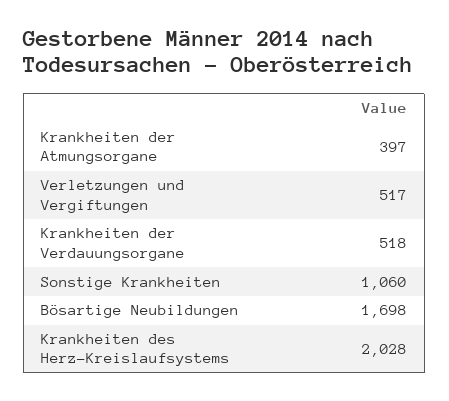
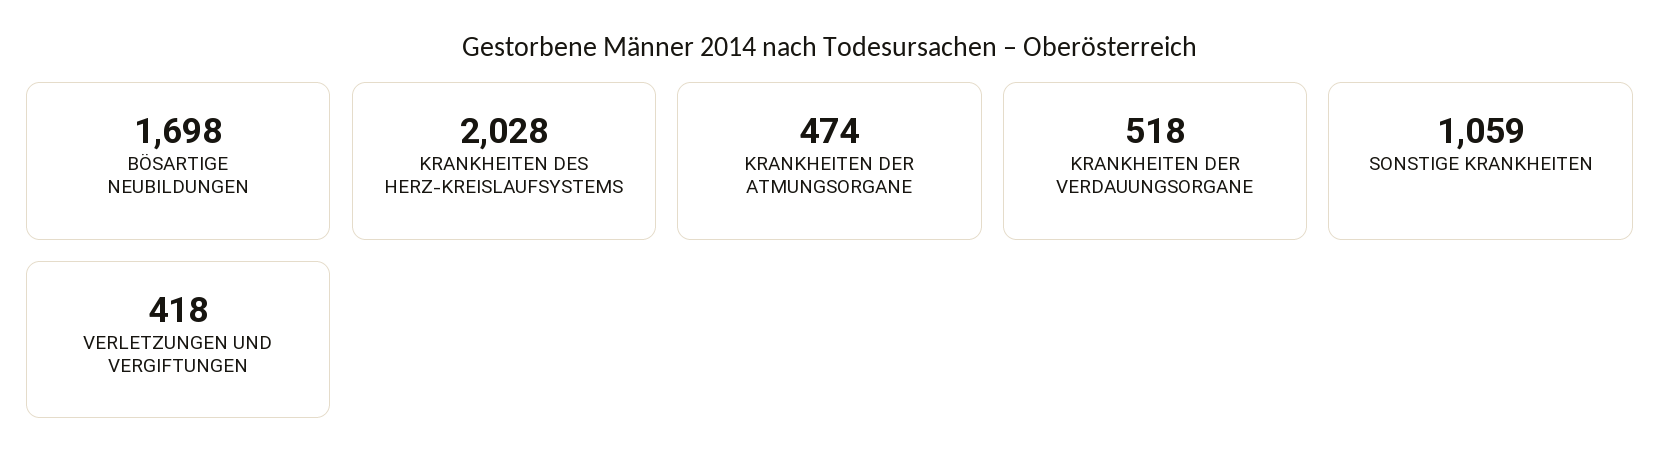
  {
-   "Krankheiten der Atmungsorgane": 397,
+   "Krankheiten der Atmungsorgane": 474,
-   "Verletzungen und Vergiftungen": 517,
+   "Verletzungen und Vergiftungen": 418,
    "Krankheiten der Verdauungsorgane": 518,
-   "Sonstige Krankheiten": 1060,
+   "Sonstige Krankheiten": 1059,
    "Bösartige Neubildungen": 1698,
    "Krankheiten des Herz-Kreislaufsystems": 2028
  }

